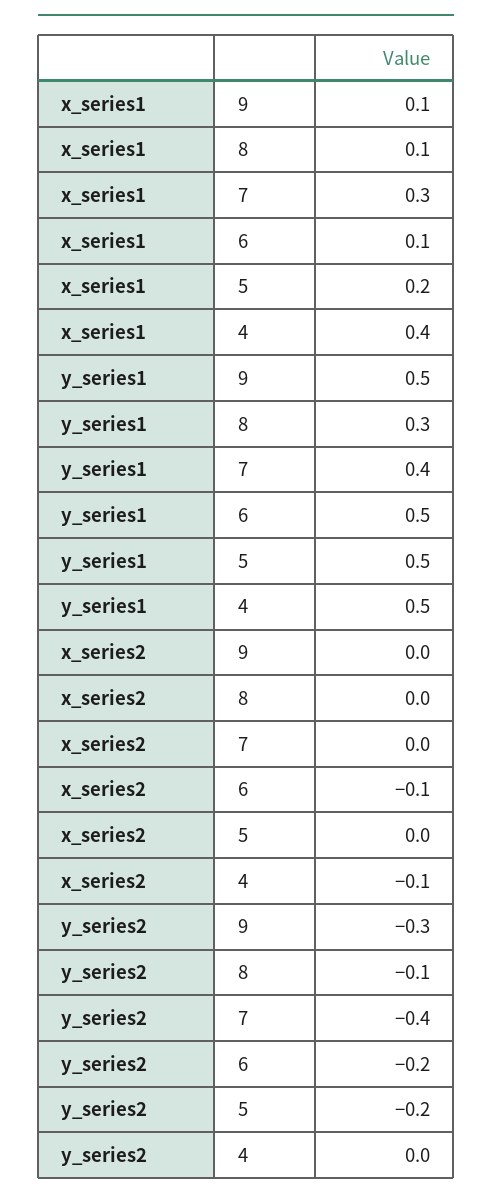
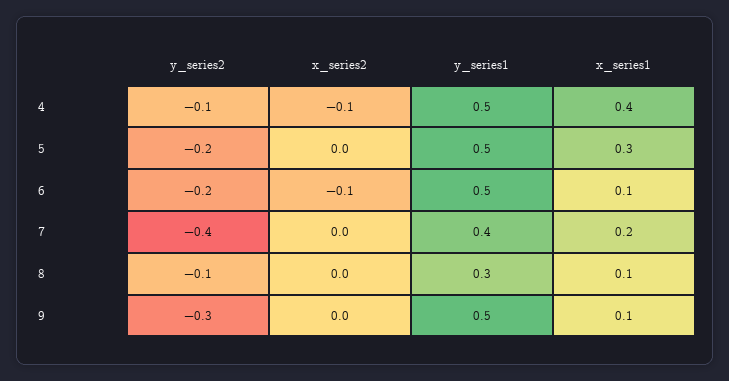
  {
    "x_series1": {
      "9": 0.1,
      "8": 0.1,
-     "7": 0.3,
+     "7": 0.2,
      "6": 0.1,
-     "5": 0.2,
+     "5": 0.3,
      "4": 0.4
    },
    "y_series1": {
      "9": 0.5,
      "8": 0.3,
      "7": 0.4,
      "6": 0.5,
      "5": 0.5,
      "4": 0.5
    },
    "x_series2": {
      "9": 0,
      "8": 0,
      "7": 0,
      "6": -0.1,
      "5": 0,
      "4": -0.1
    },
    "y_series2": {
      "9": -0.3,
      "8": -0.1,
      "7": -0.4,
      "6": -0.2,
      "5": -0.2,
-     "4": 0
+     "4": -0.1
    }
  }

